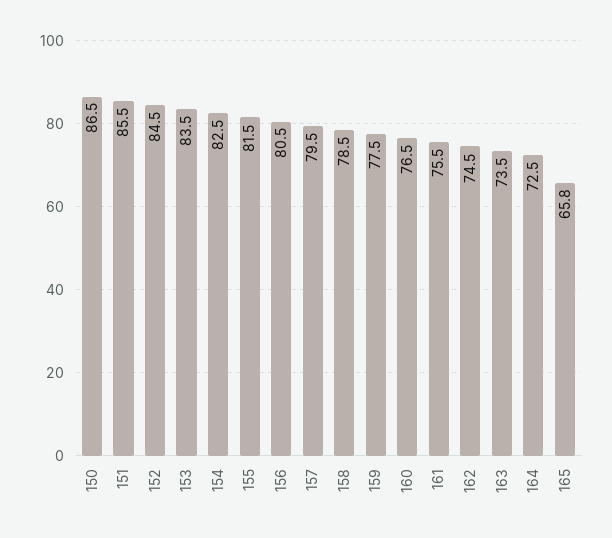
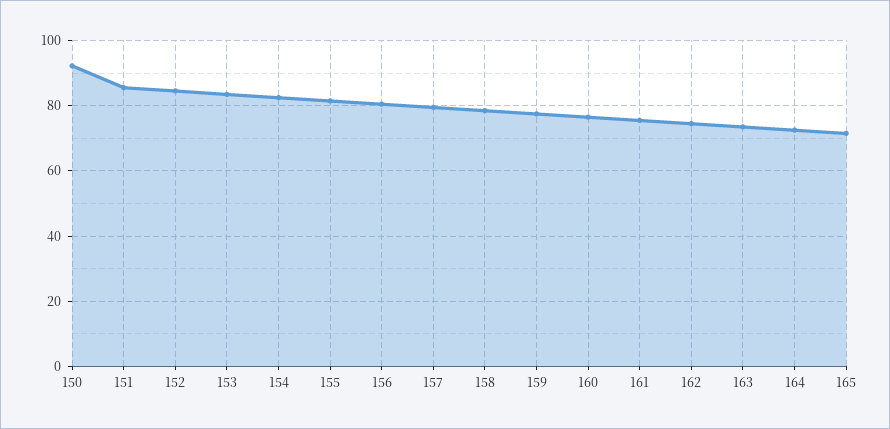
  {
-   "150": 86.5,
+   "150": 92,
    "151": 85.5,
    "152": 84.5,
    "153": 83.5,
    "154": 82.5,
    "155": 81.5,
    "156": 80.5,
    "157": 79.5,
    "158": 78.5,
    "159": 77.5,
    "160": 76.5,
    "161": 75.5,
    "162": 74.5,
    "163": 73.5,
    "164": 72.5,
-   "165": 65.8
+   "165": 72
  }

